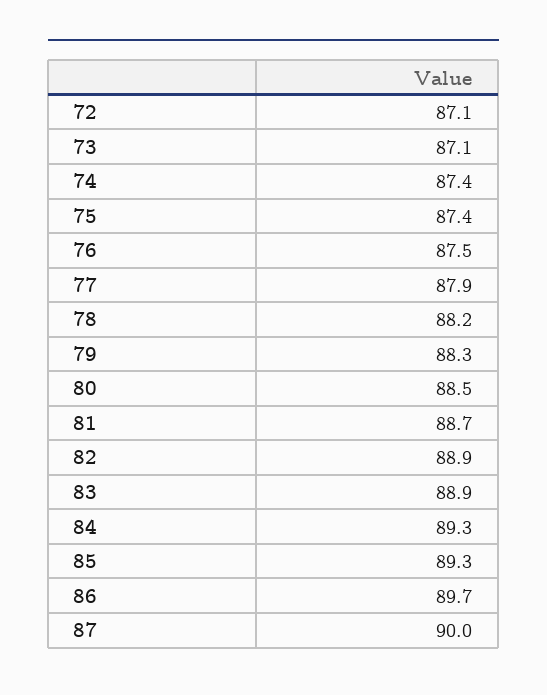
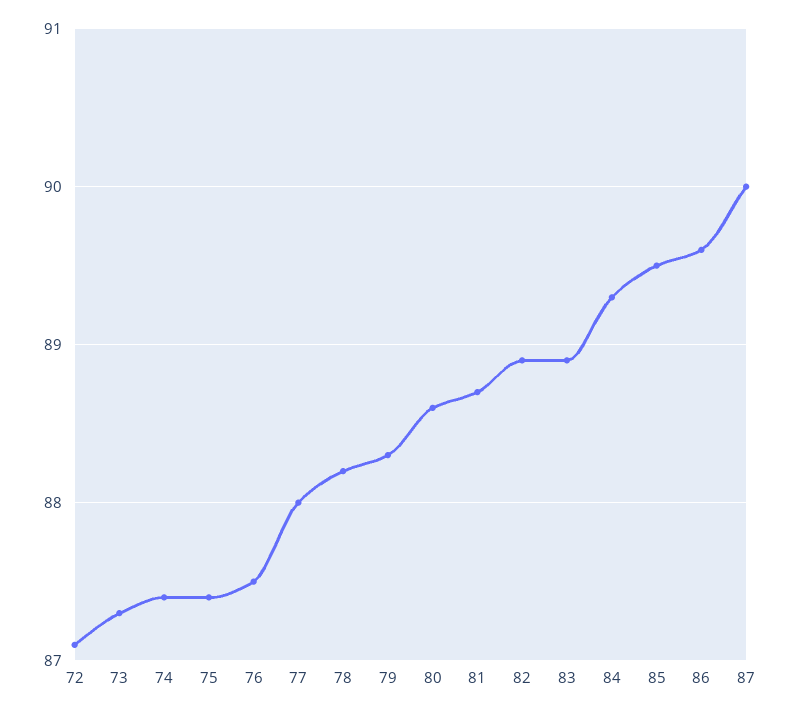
  {
    "72": 87.1,
-   "73": 87.1,
+   "73": 87.3,
    "74": 87.4,
    "75": 87.4,
    "76": 87.5,
-   "77": 87.9,
+   "77": 88,
    "78": 88.2,
    "79": 88.3,
-   "80": 88.5,
+   "80": 88.6,
    "81": 88.7,
    "82": 88.9,
    "83": 88.9,
    "84": 89.3,
-   "85": 89.3,
+   "85": 89.5,
-   "86": 89.7,
+   "86": 89.6,
    "87": 90
  }

